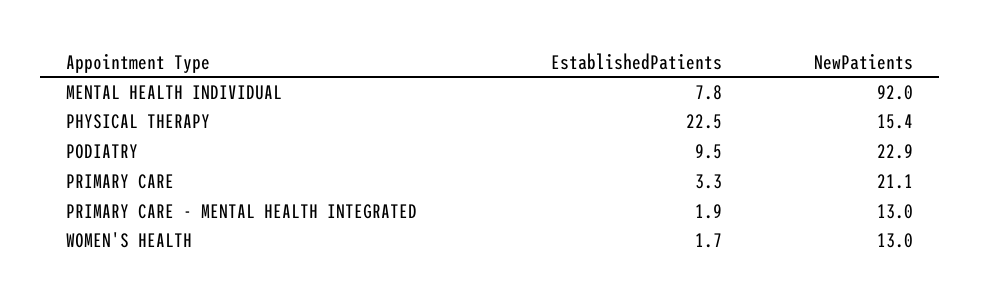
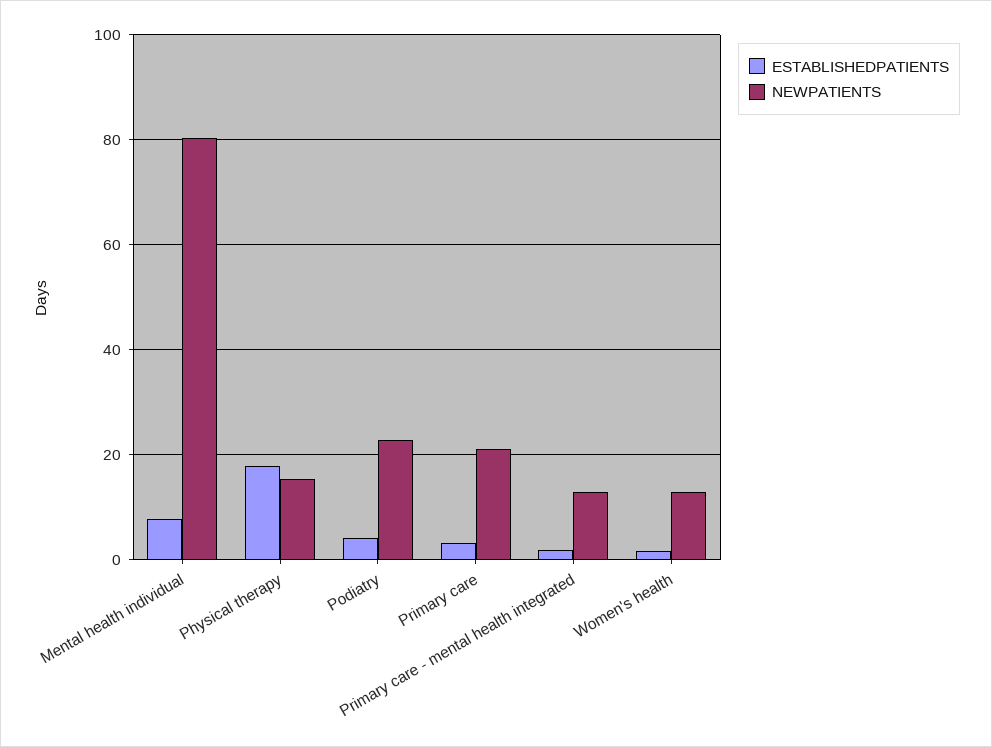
  {
    "EstablishedPatients": {
      "MENTAL HEALTH INDIVIDUAL": 7.8,
-     "PHYSICAL THERAPY": 22.5,
+     "PHYSICAL THERAPY": 18,
-     "PODIATRY": 9.5,
+     "PODIATRY": 4,
      "PRIMARY CARE": 3.3,
      "PRIMARY CARE - MENTAL HEALTH INTEGRATED": 1.9,
      "WOMEN'S HEALTH": 1.7
    },
    "NewPatients": {
-     "MENTAL HEALTH INDIVIDUAL": 92,
+     "MENTAL HEALTH INDIVIDUAL": 80,
      "PHYSICAL THERAPY": 15.4,
      "PODIATRY": 22.9,
      "PRIMARY CARE": 21.1,
      "PRIMARY CARE - MENTAL HEALTH INTEGRATED": 13,
      "WOMEN'S HEALTH": 13
    }
  }

